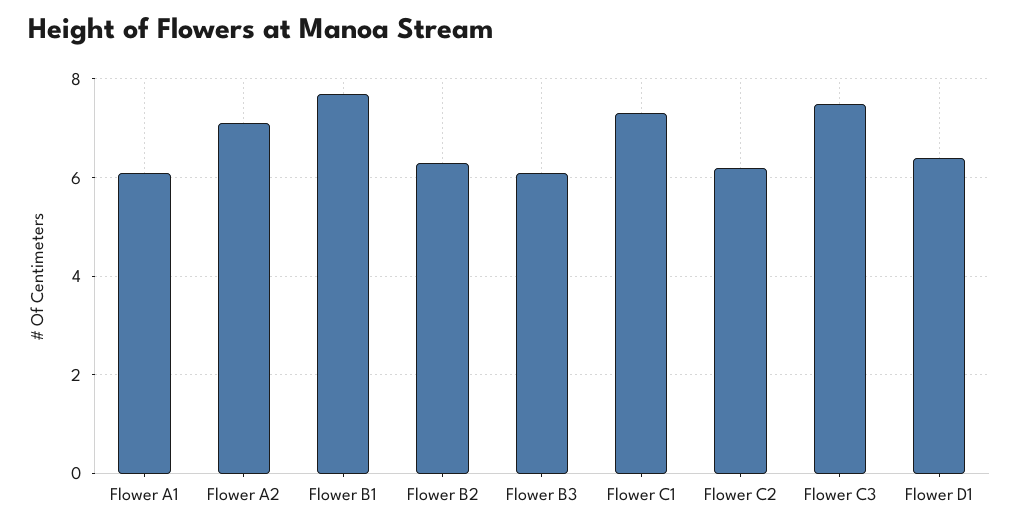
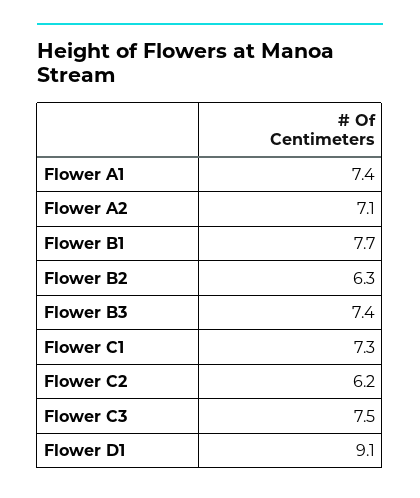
  {
-   "Flower A1": 6,
+   "Flower A1": 7.4,
    "Flower A2": 7.1,
    "Flower B1": 7.7,
    "Flower B2": 6.3,
-   "Flower B3": 6,
+   "Flower B3": 7.4,
    "Flower C1": 7.3,
    "Flower C2": 6.2,
    "Flower C3": 7.5,
-   "Flower D1": 6.5
+   "Flower D1": 9.1
  }

